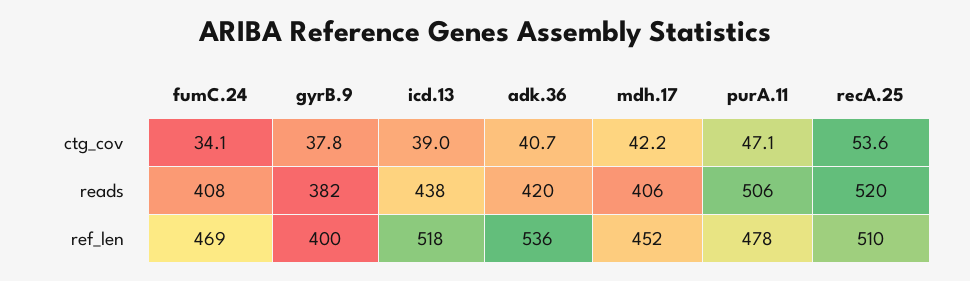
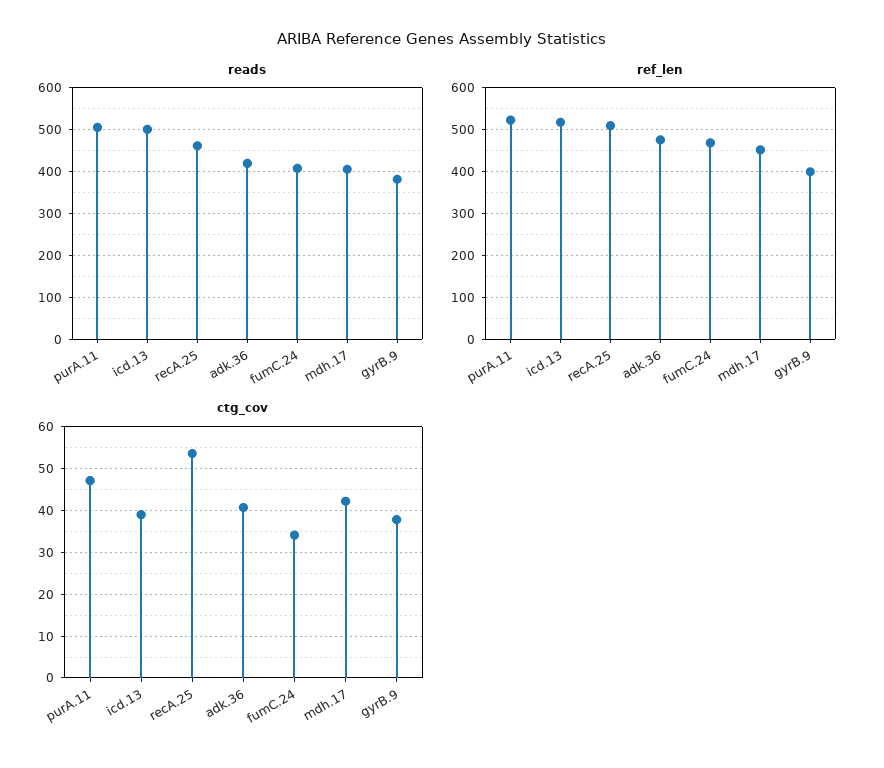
  {
    "ctg_cov": {
      "fumC.24": 34.1,
      "gyrB.9": 37.8,
      "icd.13": 39,
      "adk.36": 40.7,
      "mdh.17": 42.2,
      "purA.11": 47.1,
      "recA.25": 53.6
    },
    "reads": {
      "fumC.24": 408,
      "gyrB.9": 382,
-     "icd.13": 438,
+     "icd.13": 500,
      "adk.36": 420,
      "mdh.17": 406,
      "purA.11": 506,
-     "recA.25": 520
+     "recA.25": 460
    },
    "ref_len": {
      "fumC.24": 469,
      "gyrB.9": 400,
      "icd.13": 518,
-     "adk.36": 536,
+     "adk.36": 480,
      "mdh.17": 452,
-     "purA.11": 478,
+     "purA.11": 520,
      "recA.25": 510
    }
  }

